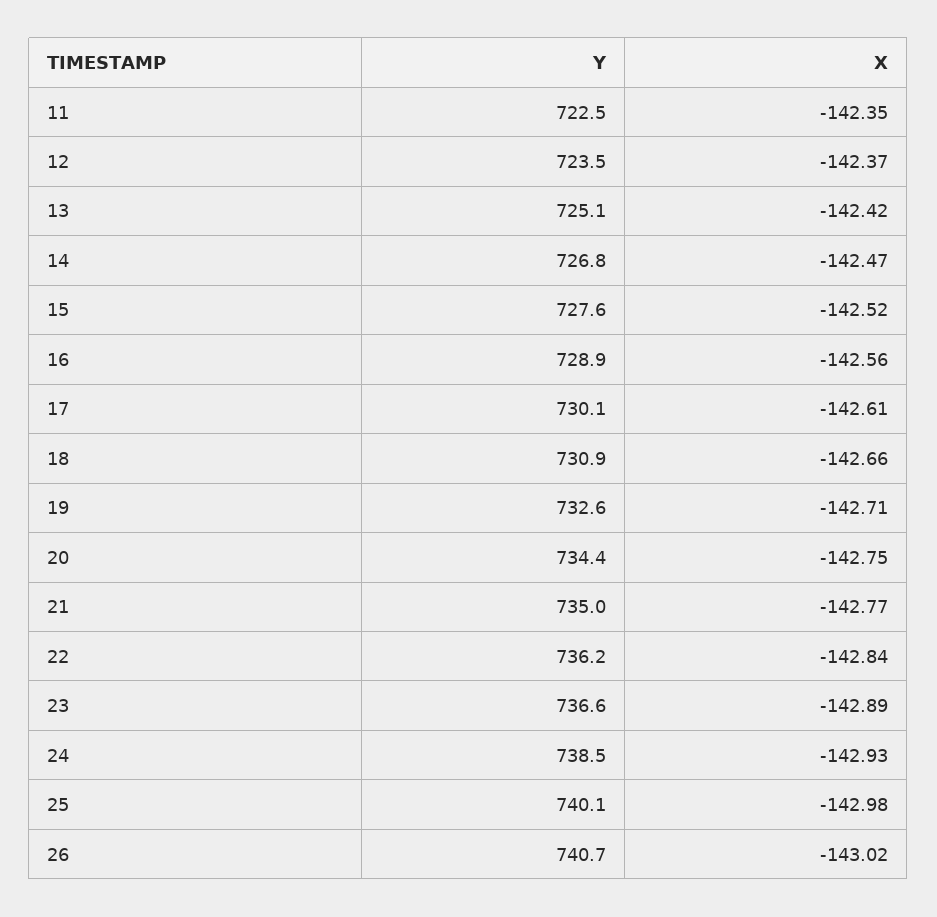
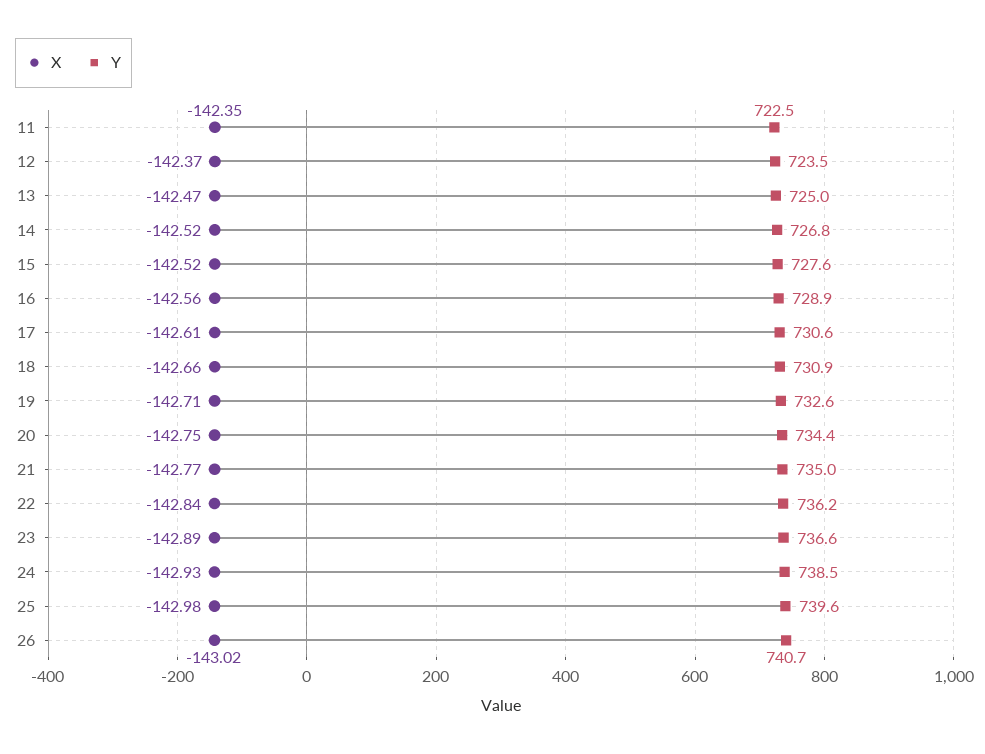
  {
    "Y": {
      "11": 722.5,
      "12": 723.5,
-     "13": 725.1,
+     "13": 725,
      "14": 726.8,
      "15": 727.6,
      "16": 728.9,
-     "17": 730.1,
+     "17": 730.6,
      "18": 730.9,
      "19": 732.6,
      "20": 734.4,
      "21": 735,
      "22": 736.2,
      "23": 736.6,
      "24": 738.5,
-     "25": 740.1,
+     "25": 739.6,
      "26": 740.7
    },
    "X": {
      "11": -142.35,
      "12": -142.37,
-     "13": -142.42,
+     "13": -142.47,
-     "14": -142.47,
+     "14": -142.52,
      "15": -142.52,
      "16": -142.56,
      "17": -142.61,
      "18": -142.66,
      "19": -142.71,
      "20": -142.75,
      "21": -142.77,
      "22": -142.84,
      "23": -142.89,
      "24": -142.93,
      "25": -142.98,
      "26": -143.02
    }
  }

